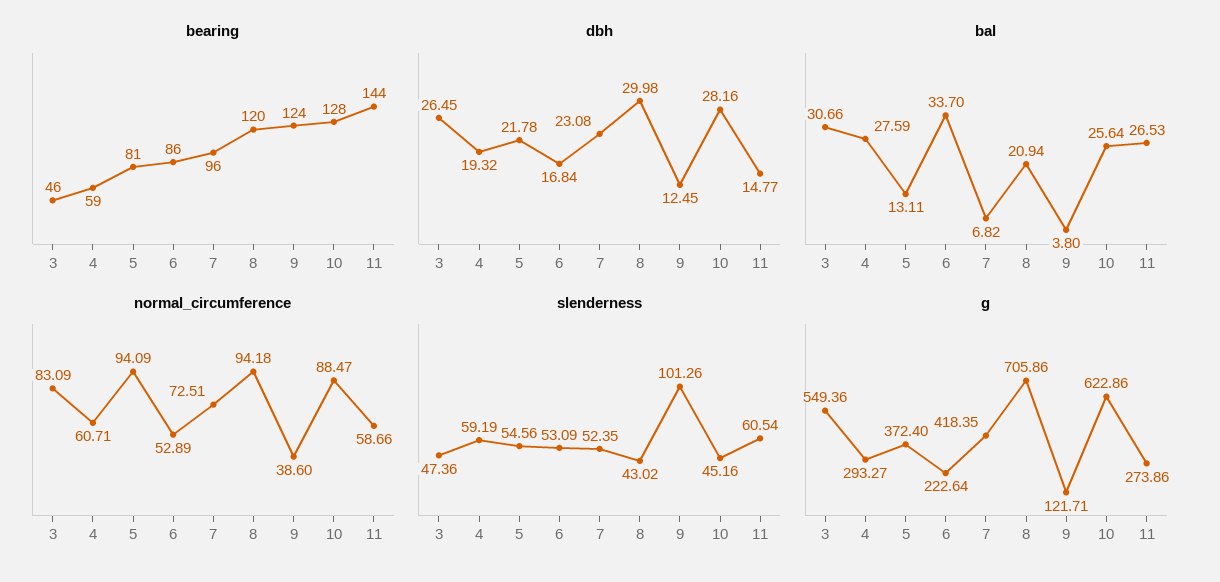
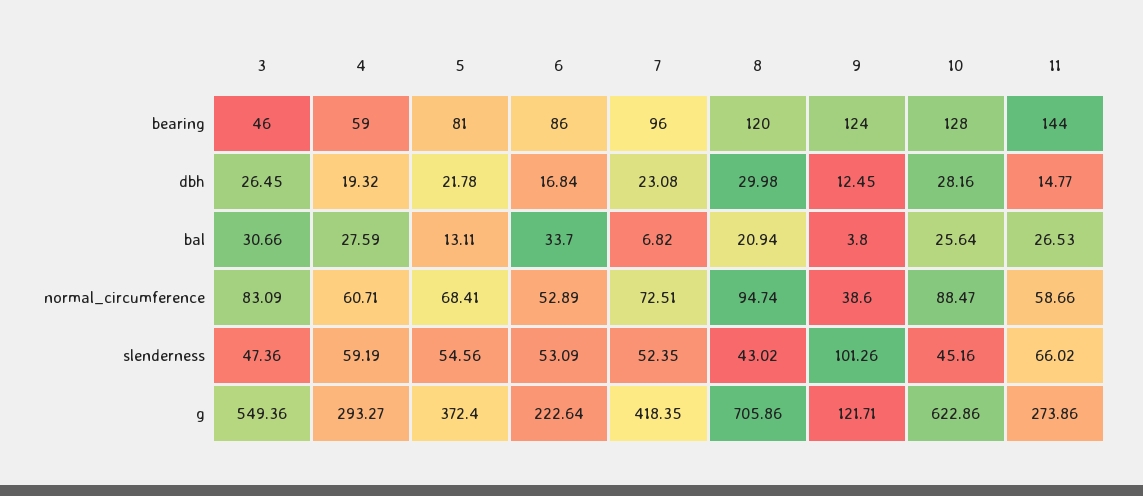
  {
    "bearing": {
      "3": 46,
      "4": 59,
      "5": 81,
      "6": 86,
      "7": 96,
      "8": 120,
      "9": 124,
      "10": 128,
      "11": 144
    },
    "dbh": {
      "3": 26.45,
      "4": 19.32,
      "5": 21.78,
      "6": 16.84,
      "7": 23.08,
      "8": 29.98,
      "9": 12.45,
      "10": 28.16,
      "11": 14.77
    },
    "bal": {
      "3": 30.66,
      "4": 27.59,
      "5": 13.11,
      "6": 33.7,
      "7": 6.82,
      "8": 20.94,
      "9": 3.8,
      "10": 25.64,
      "11": 26.53
    },
    "normal_circumference": {
      "3": 83.09,
      "4": 60.71,
-     "5": 94.09,
+     "5": 68.41,
      "6": 52.89,
      "7": 72.51,
-     "8": 94.18,
+     "8": 94.74,
      "9": 38.6,
      "10": 88.47,
      "11": 58.66
    },
    "slenderness": {
      "3": 47.36,
      "4": 59.19,
      "5": 54.56,
      "6": 53.09,
      "7": 52.35,
      "8": 43.02,
      "9": 101.26,
      "10": 45.16,
-     "11": 60.54
+     "11": 66.02
    },
    "g": {
      "3": 549.36,
      "4": 293.27,
      "5": 372.4,
      "6": 222.64,
      "7": 418.35,
      "8": 705.86,
      "9": 121.71,
      "10": 622.86,
      "11": 273.86
    }
  }

